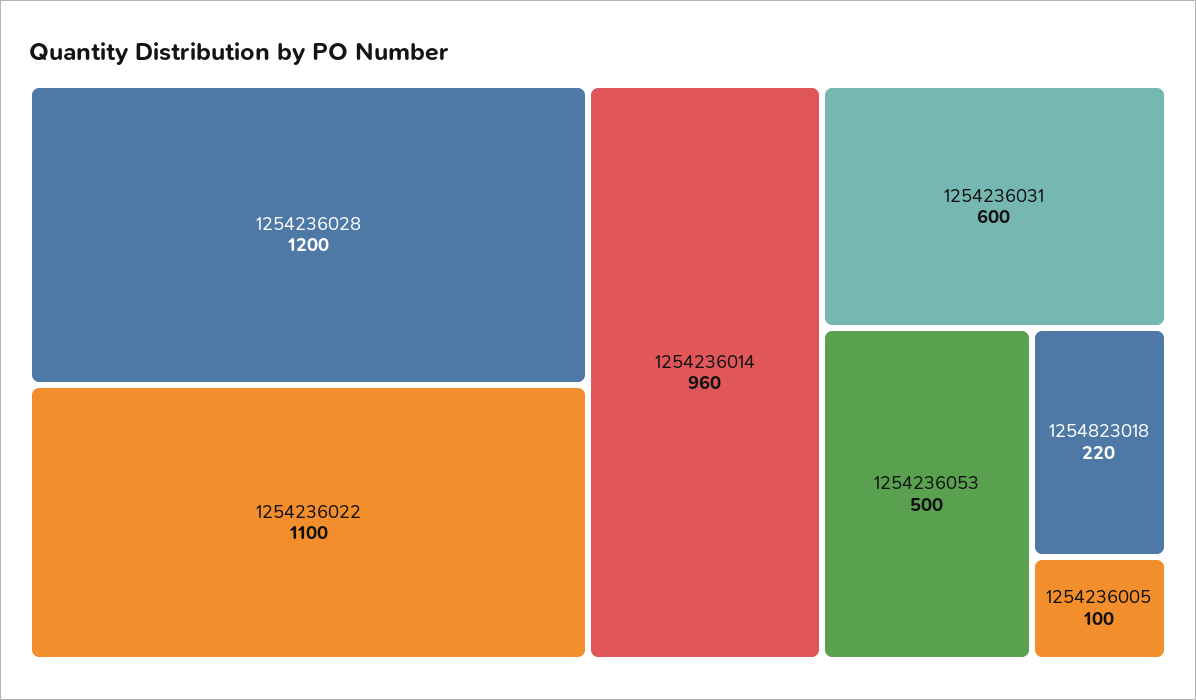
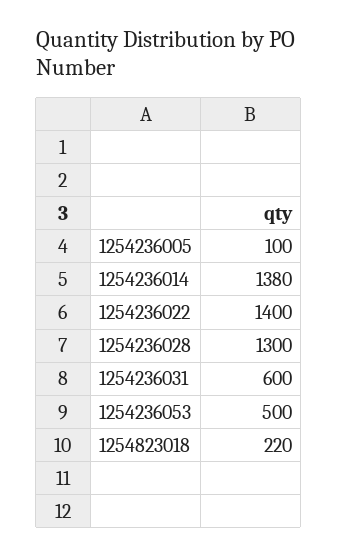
  {
-   "1254236028": 1200,
+   "1254236028": 1300,
-   "1254236022": 1100,
+   "1254236022": 1400,
-   "1254236014": 960,
+   "1254236014": 1380,
    "1254236031": 600,
    "1254236053": 500,
    "1254823018": 220,
    "1254236005": 100
  }

